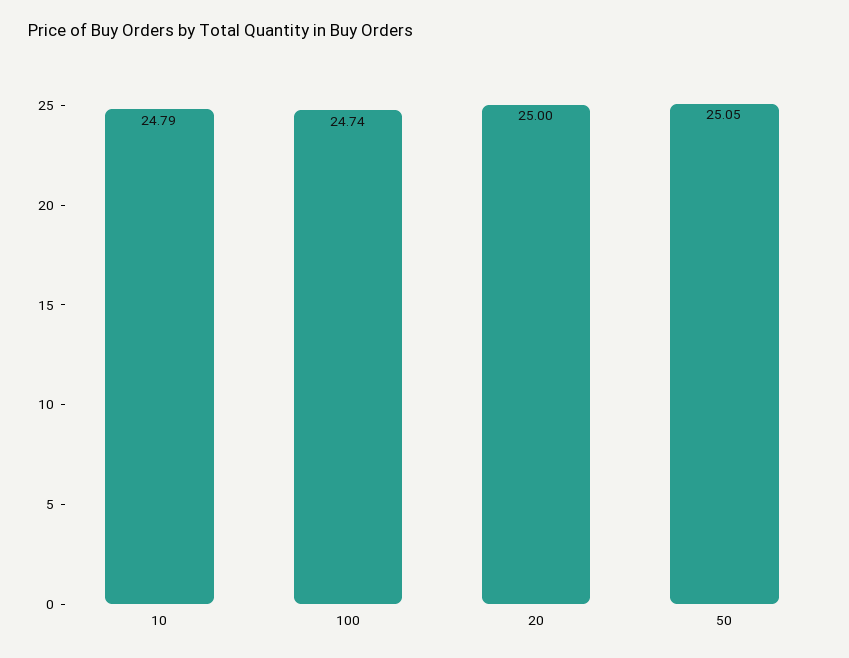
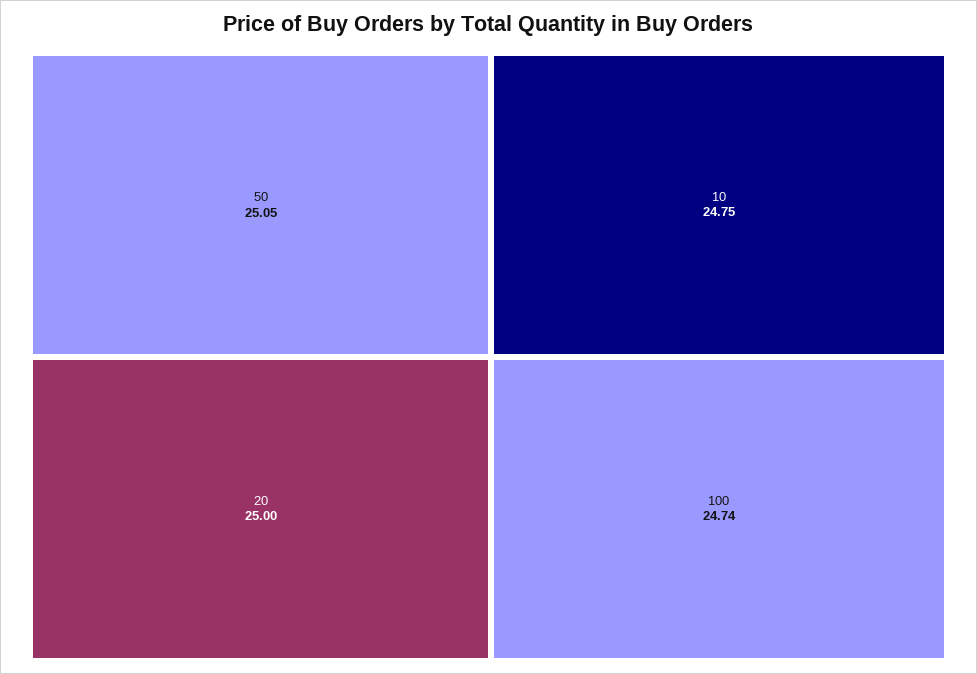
  {
-   "10": 24.79,
+   "10": 24.75,
    "100": 24.74,
    "20": 25,
    "50": 25.05
  }

